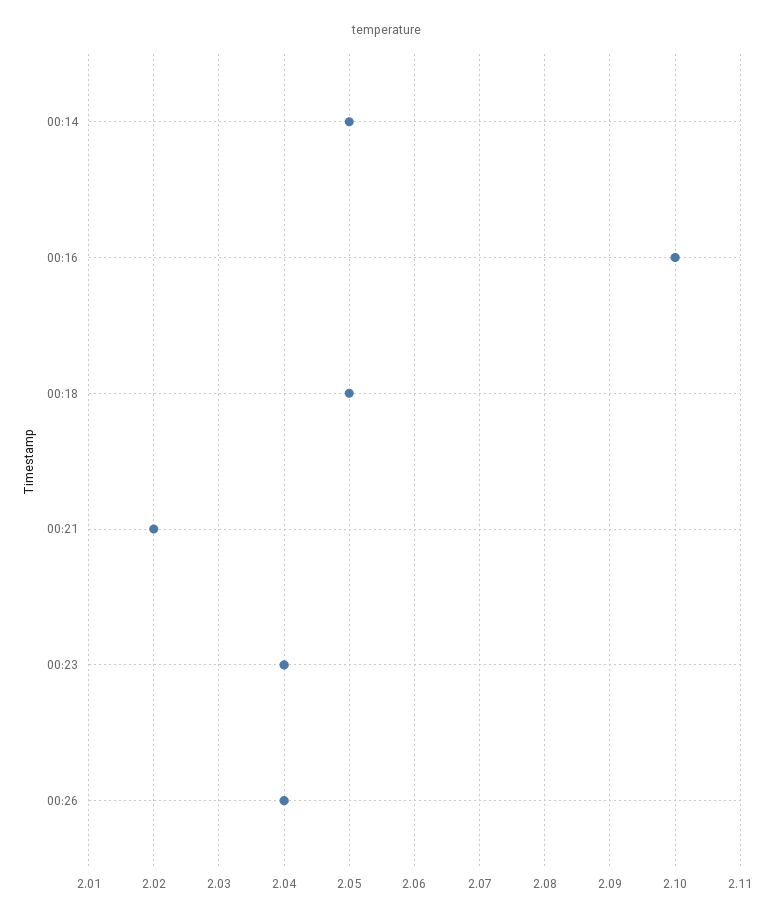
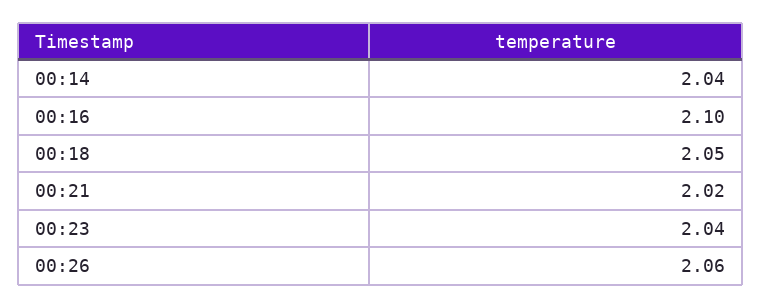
  {
-   "00:14": 2.05,
+   "00:14": 2.04,
    "00:16": 2.1,
    "00:18": 2.05,
    "00:21": 2.02,
    "00:23": 2.04,
-   "00:26": 2.04
+   "00:26": 2.06
  }

